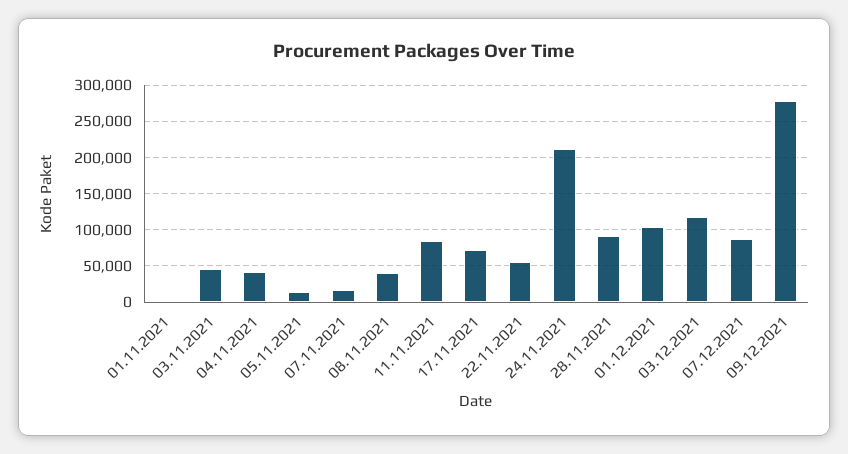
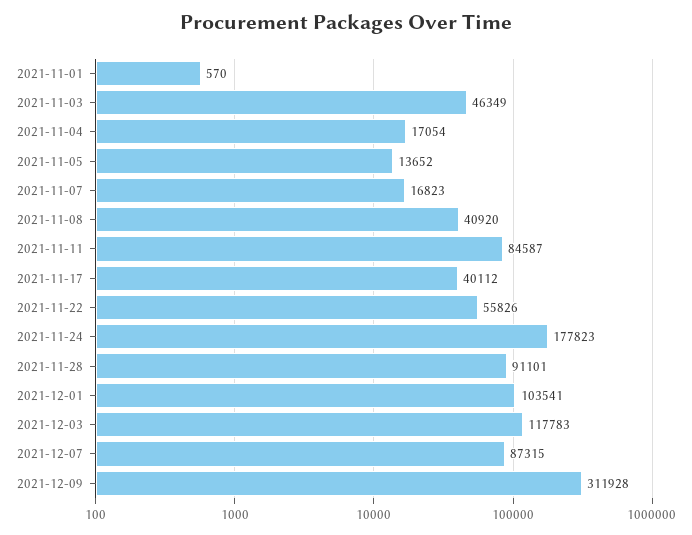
  {
    "01.11.2021": 570,
    "03.11.2021": 46349,
-   "04.11.2021": 40000,
+   "04.11.2021": 17054,
    "05.11.2021": 13652,
    "07.11.2021": 16823,
    "08.11.2021": 40920,
    "11.11.2021": 84587,
-   "17.11.2021": 70000,
+   "17.11.2021": 40112,
    "22.11.2021": 55826,
-   "24.11.2021": 210000,
+   "24.11.2021": 177823,
    "28.11.2021": 91101,
    "01.12.2021": 103541,
    "03.12.2021": 117783,
    "07.12.2021": 87315,
-   "09.12.2021": 280000
+   "09.12.2021": 311928
  }

